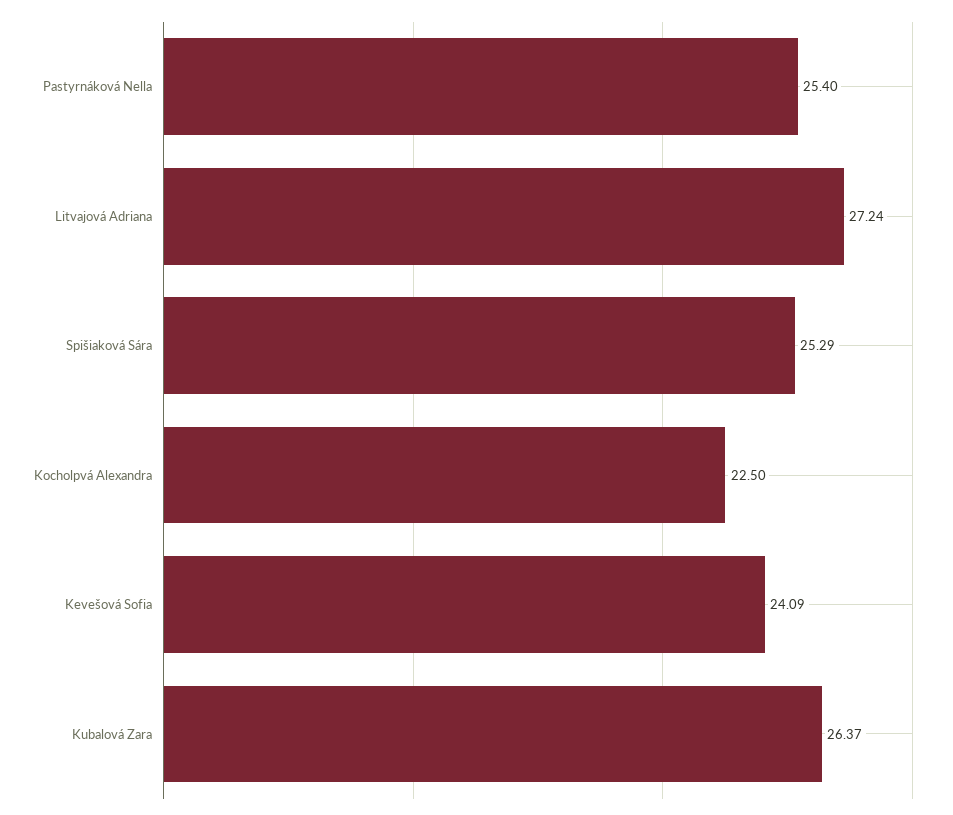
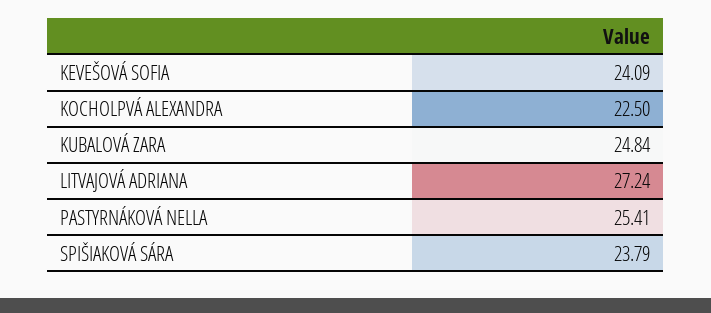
  {
-   "Pastyrnáková Nella": 25.4,
+   "Pastyrnáková Nella": 25.41,
    "Litvajová Adriana": 27.24,
-   "Spišiaková Sára": 25.29,
+   "Spišiaková Sára": 23.79,
    "Kocholpvá Alexandra": 22.5,
    "Kevešová Sofia": 24.09,
-   "Kubalová Zara": 26.37
+   "Kubalová Zara": 24.84
  }

